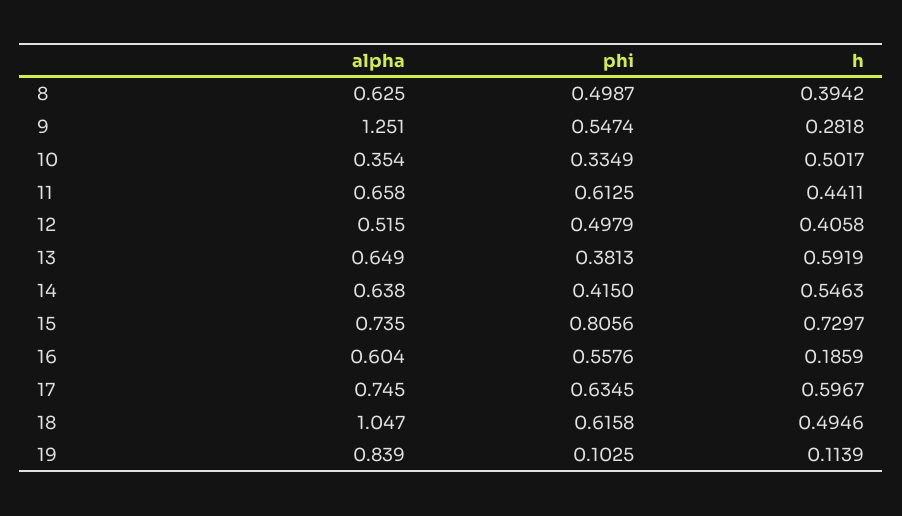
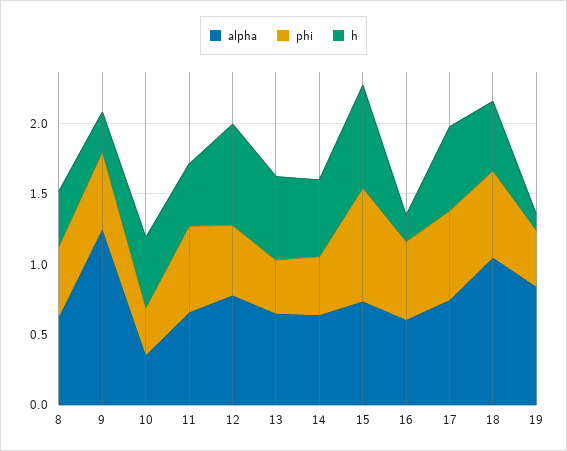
  {
    "alpha": {
      "8": 0.625,
      "9": 1.251,
      "10": 0.354,
      "11": 0.658,
-     "12": 0.515,
+     "12": 0.8,
      "13": 0.649,
      "14": 0.638,
      "15": 0.735,
      "16": 0.604,
      "17": 0.745,
      "18": 1.047,
      "19": 0.839
    },
    "phi": {
      "8": 0.4987,
      "9": 0.5474,
      "10": 0.3349,
      "11": 0.6125,
      "12": 0.4979,
      "13": 0.3813,
      "14": 0.415,
      "15": 0.8056,
      "16": 0.5576,
      "17": 0.6345,
      "18": 0.6158,
-     "19": 0.1025
+     "19": 0.4
    },
    "h": {
      "8": 0.3942,
      "9": 0.2818,
      "10": 0.5017,
      "11": 0.4411,
-     "12": 0.4058,
+     "12": 0.7,
      "13": 0.5919,
      "14": 0.5463,
      "15": 0.7297,
      "16": 0.1859,
      "17": 0.5967,
      "18": 0.4946,
      "19": 0.1139
    }
  }

